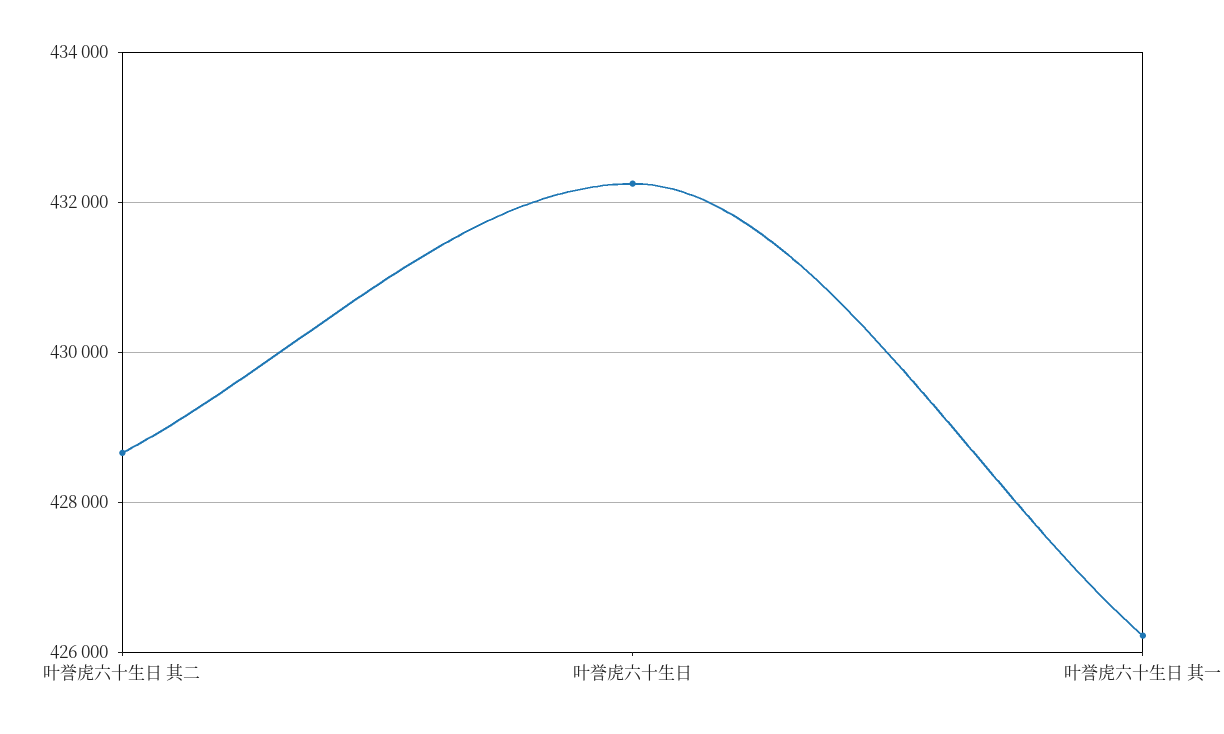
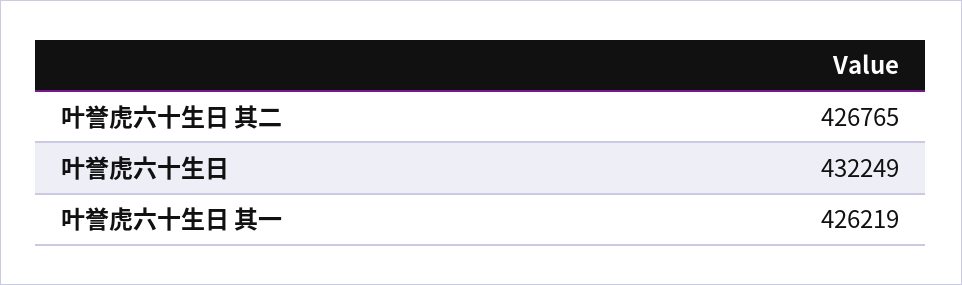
  {
-   "叶誉虎六十生日 其二": 428600,
+   "叶誉虎六十生日 其二": 426765,
    "叶誉虎六十生日": 432249,
    "叶誉虎六十生日 其一": 426219
  }

